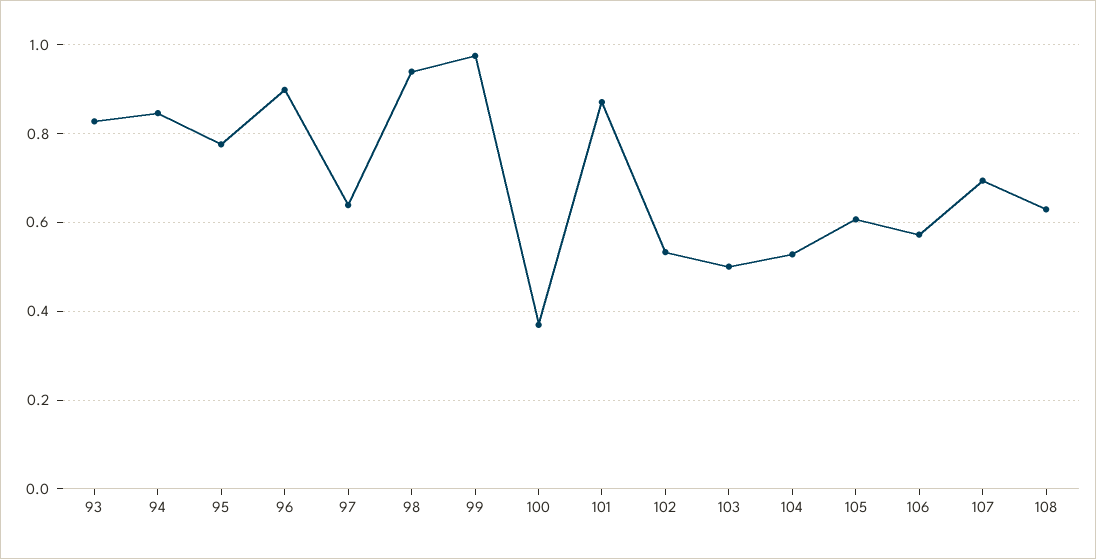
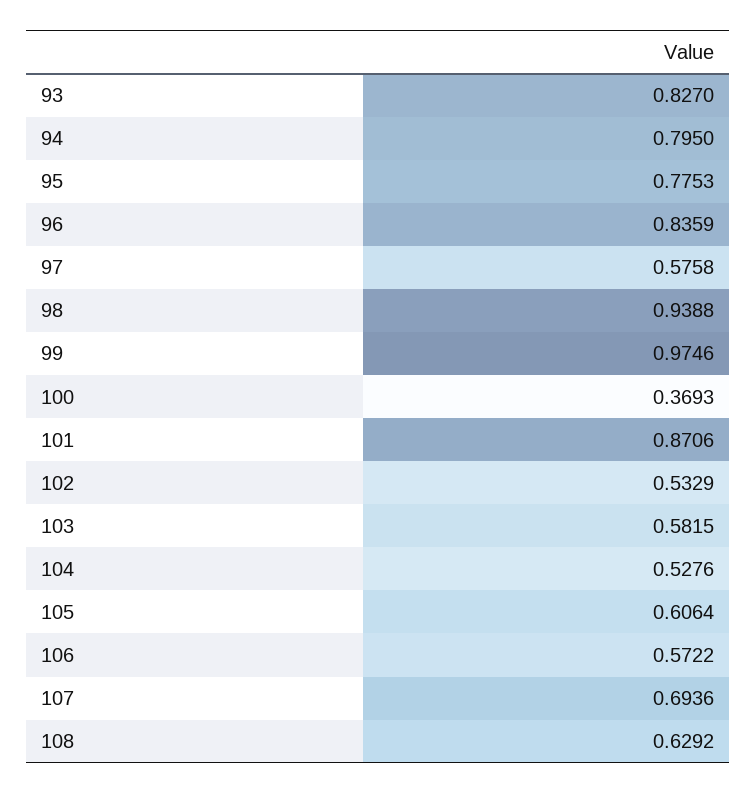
  {
    "93": 0.827,
-   "94": 0.84,
+   "94": 0.795,
    "95": 0.7753,
-   "96": 0.9,
+   "96": 0.8359,
-   "97": 0.64,
+   "97": 0.5758,
    "98": 0.9388,
    "99": 0.9746,
    "100": 0.3693,
    "101": 0.8706,
    "102": 0.5329,
-   "103": 0.5,
+   "103": 0.5815,
    "104": 0.5276,
    "105": 0.6064,
    "106": 0.5722,
    "107": 0.6936,
    "108": 0.6292
  }

